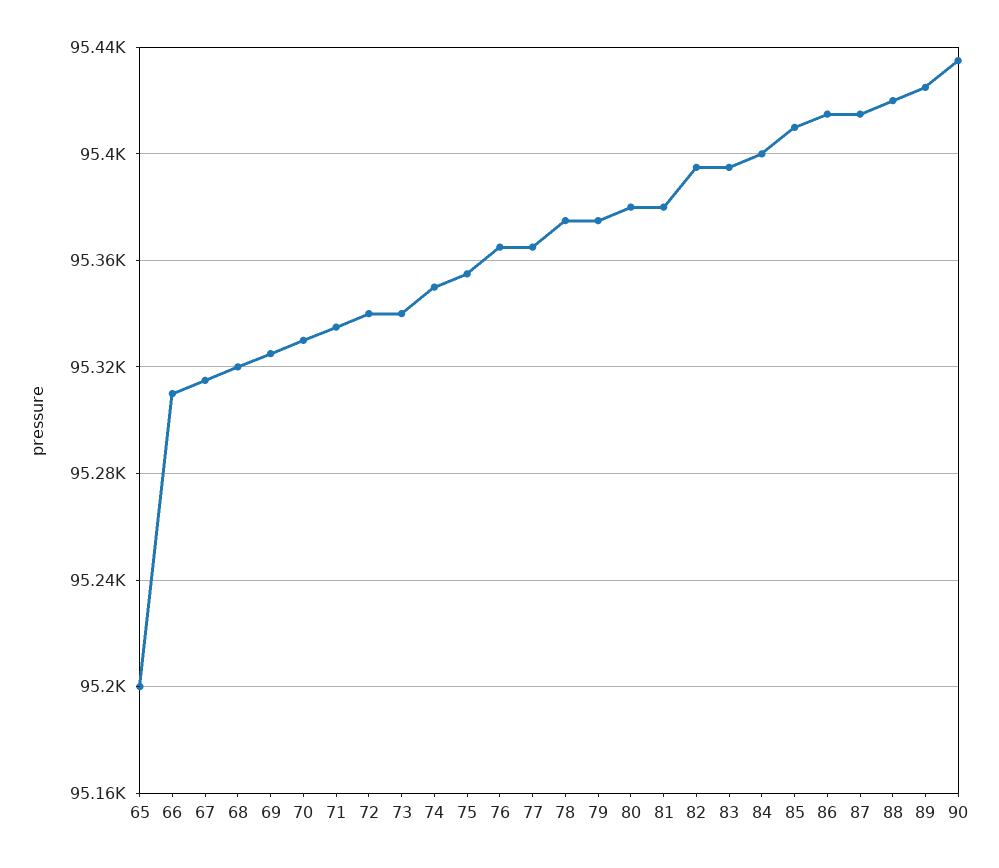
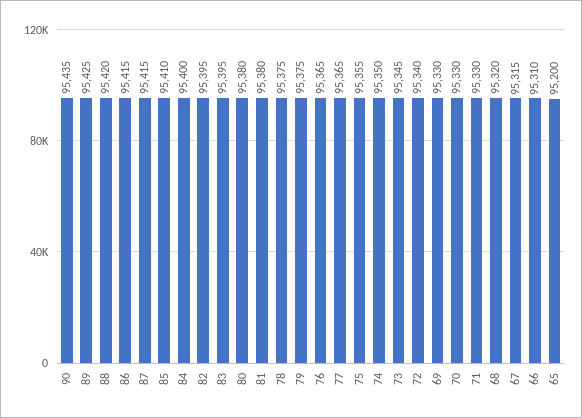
  {
    "65": 95200,
    "66": 95310,
    "67": 95315,
    "68": 95320,
-   "69": 95325,
+   "69": 95330,
    "70": 95330,
-   "71": 95335,
+   "71": 95330,
    "72": 95340,
-   "73": 95340,
+   "73": 95345,
    "74": 95350,
    "75": 95355,
    "76": 95365,
    "77": 95365,
    "78": 95375,
    "79": 95375,
    "80": 95380,
    "81": 95380,
    "82": 95395,
    "83": 95395,
    "84": 95400,
    "85": 95410,
    "86": 95415,
    "87": 95415,
    "88": 95420,
    "89": 95425,
    "90": 95435
  }

